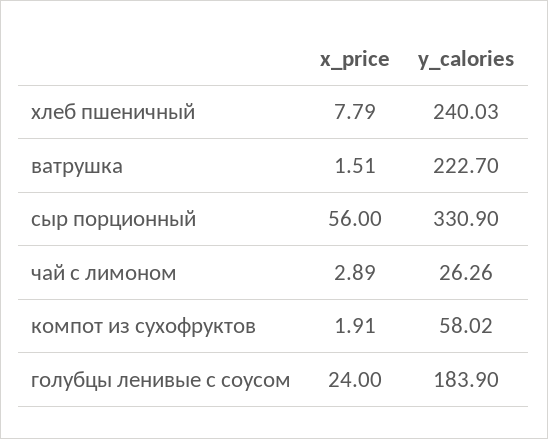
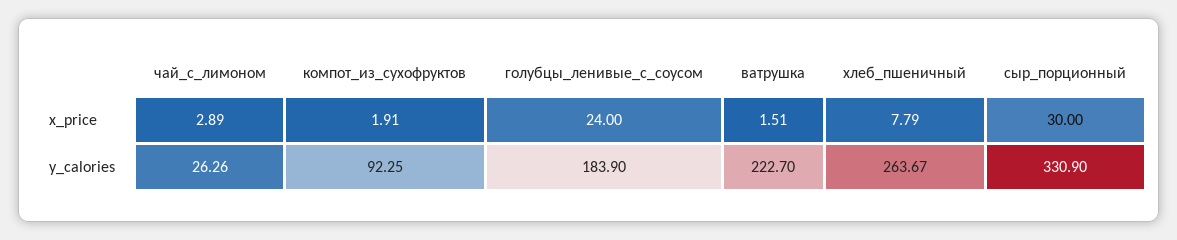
  {
    "x_price": {
      "хлеб пшеничный": 7.79,
      "ватрушка": 1.51,
-     "сыр порционный": 56,
+     "сыр порционный": 30,
      "чай с лимоном": 2.89,
      "компот из сухофруктов": 1.91,
      "голубцы ленивые с соусом": 24
    },
    "y_calories": {
-     "хлеб пшеничный": 240.03,
+     "хлеб пшеничный": 263.67,
      "ватрушка": 222.7,
      "сыр порционный": 330.9,
      "чай с лимоном": 26.26,
-     "компот из сухофруктов": 58.02,
+     "компот из сухофруктов": 92.25,
      "голубцы ленивые с соусом": 183.9
    }
  }

